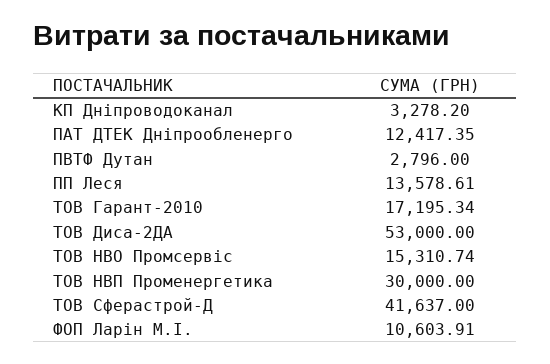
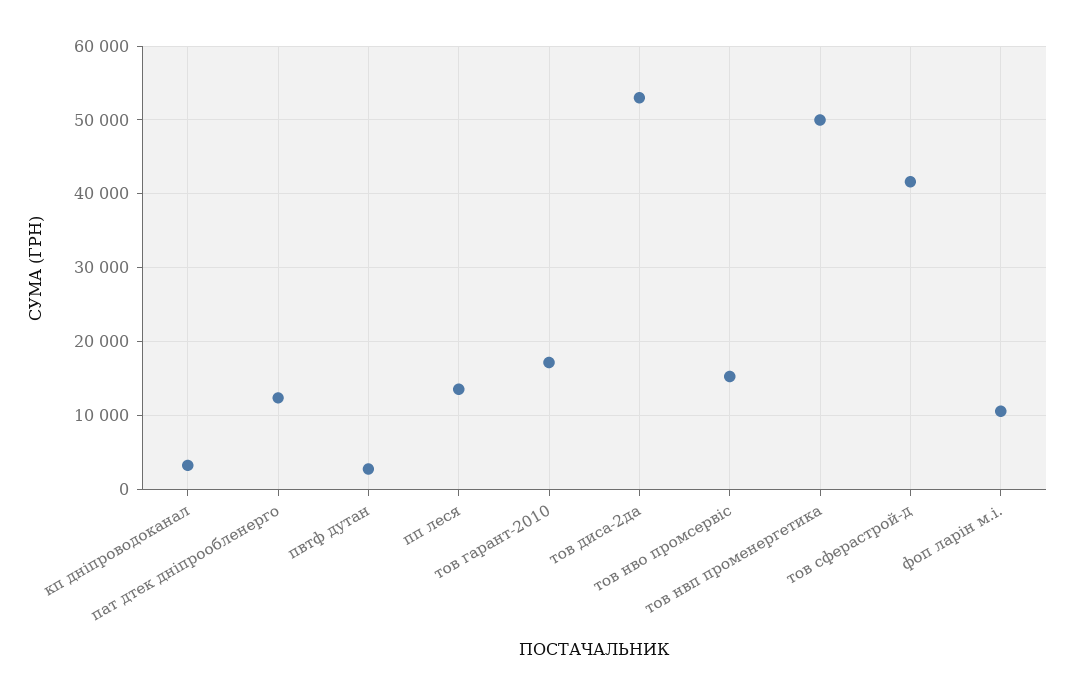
  {
    "КП Дніпроводоканал": 3278.2,
    "ПАТ ДТЕК Дніпрообленерго": 12417.35,
    "ПВТФ Дутан": 2796,
    "ПП Леся": 13578.61,
    "ТОВ Гарант-2010": 17195.34,
    "ТОВ Диса-2ДА": 53000,
    "ТОВ НВО Промсервіс": 15310.74,
-   "ТОВ НВП Променергетика": 30000,
+   "ТОВ НВП Променергетика": 50000,
    "ТОВ Сферастрой-Д": 41637,
    "ФОП Ларін М.І.": 10603.91
  }

